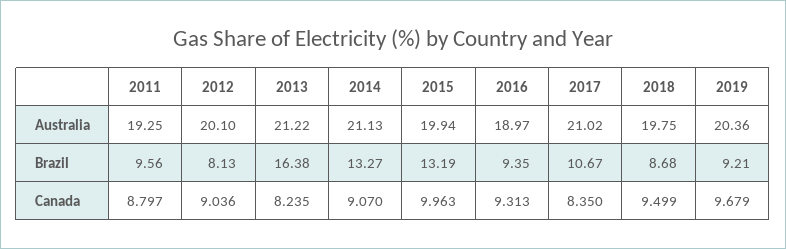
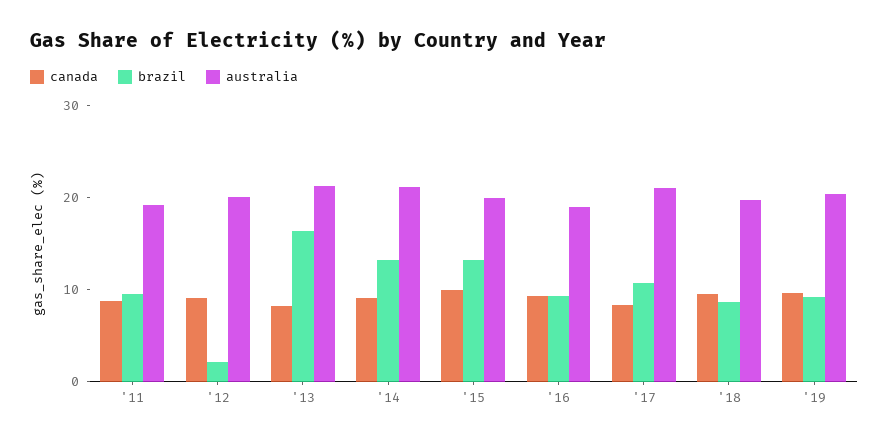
  {
    "Australia": {
      "2011": 19.25,
      "2012": 20.1,
      "2013": 21.22,
      "2014": 21.13,
      "2015": 19.94,
      "2016": 18.97,
      "2017": 21.02,
      "2018": 19.75,
      "2019": 20.36
    },
    "Brazil": {
      "2011": 9.56,
-     "2012": 8.13,
+     "2012": 2,
      "2013": 16.38,
      "2014": 13.27,
      "2015": 13.19,
      "2016": 9.35,
      "2017": 10.67,
      "2018": 8.68,
      "2019": 9.21
    },
    "Canada": {
      "2011": 8.797,
      "2012": 9.036,
      "2013": 8.235,
      "2014": 9.07,
      "2015": 9.963,
      "2016": 9.313,
      "2017": 8.35,
      "2018": 9.499,
      "2019": 9.679
    }
  }

